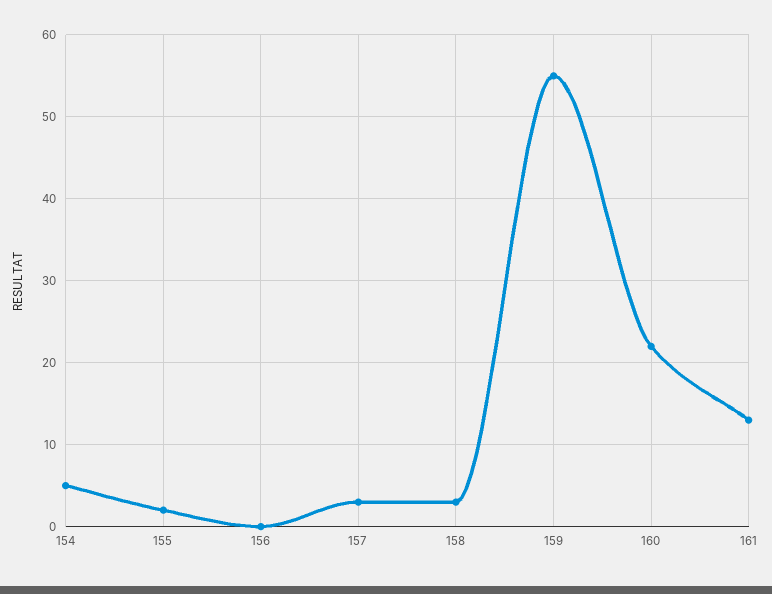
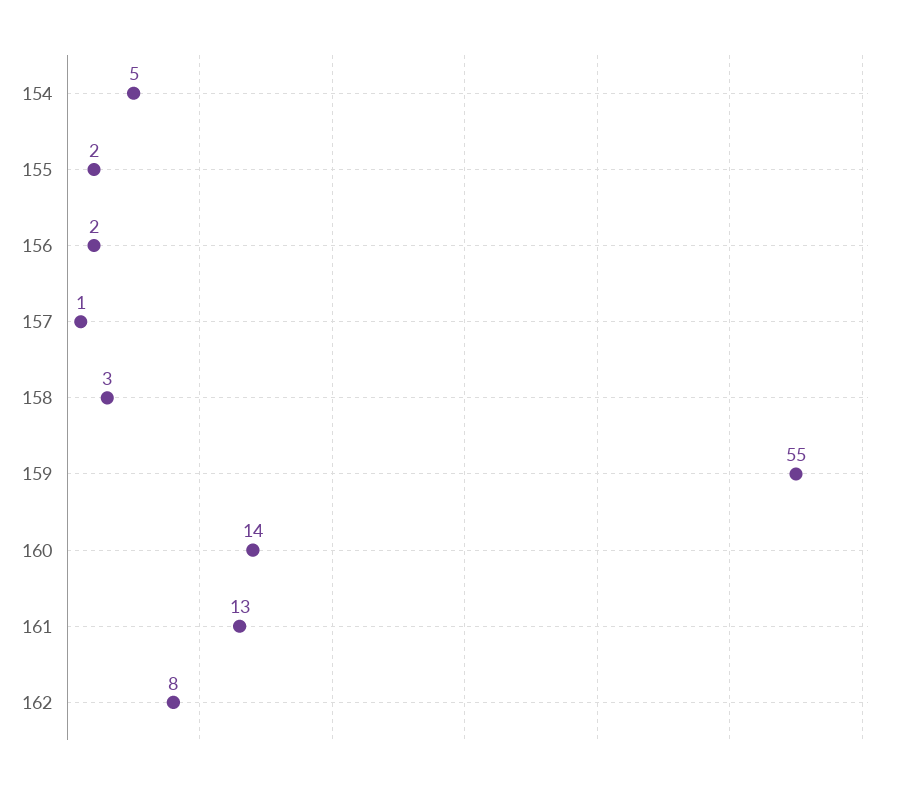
  {
    "154": 5,
    "155": 2,
-   "156": 0,
+   "156": 2,
-   "157": 3,
+   "157": 1,
    "158": 3,
    "159": 55,
-   "160": 22,
+   "160": 14,
-   "161": 13
+   "161": 13,
+   "162": 8
  }

